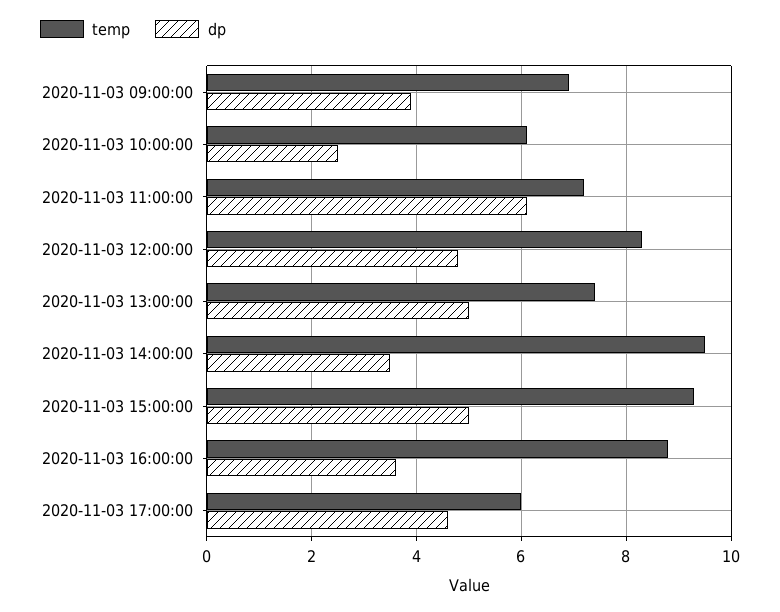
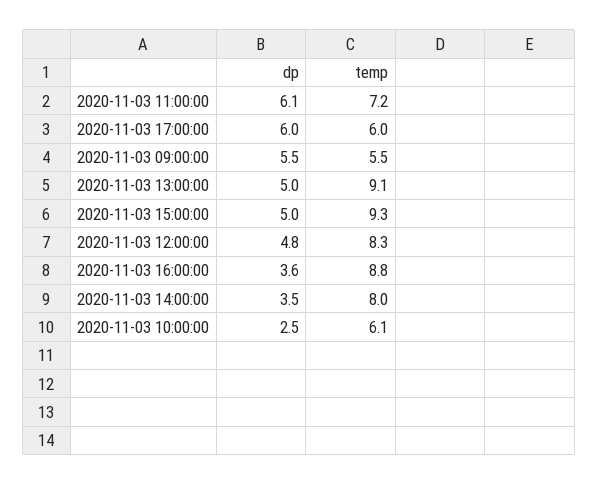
  {
    "temp": {
-     "2020-11-03 09:00:00": 7,
+     "2020-11-03 09:00:00": 5.5,
      "2020-11-03 10:00:00": 6.1,
      "2020-11-03 11:00:00": 7.2,
      "2020-11-03 12:00:00": 8.3,
-     "2020-11-03 13:00:00": 7.5,
+     "2020-11-03 13:00:00": 9.1,
-     "2020-11-03 14:00:00": 9.5,
+     "2020-11-03 14:00:00": 8,
      "2020-11-03 15:00:00": 9.3,
      "2020-11-03 16:00:00": 8.8,
      "2020-11-03 17:00:00": 6
    },
    "dp": {
-     "2020-11-03 09:00:00": 4,
+     "2020-11-03 09:00:00": 5.5,
      "2020-11-03 10:00:00": 2.5,
      "2020-11-03 11:00:00": 6.1,
      "2020-11-03 12:00:00": 4.8,
      "2020-11-03 13:00:00": 5,
      "2020-11-03 14:00:00": 3.5,
      "2020-11-03 15:00:00": 5,
      "2020-11-03 16:00:00": 3.6,
-     "2020-11-03 17:00:00": 4.5
+     "2020-11-03 17:00:00": 6
    }
  }

